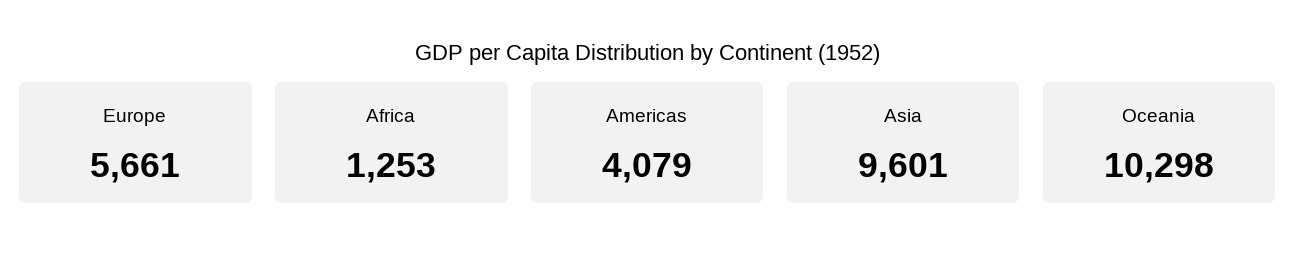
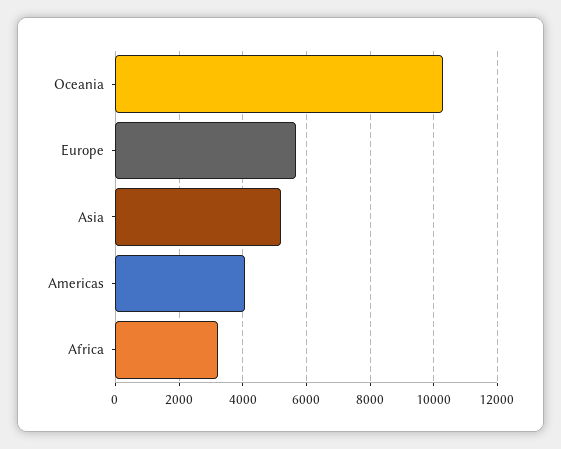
  {
    "Europe": 5661,
-   "Africa": 1253,
+   "Africa": 3200,
    "Americas": 4079,
-   "Asia": 9601,
+   "Asia": 5200,
    "Oceania": 10298
  }

